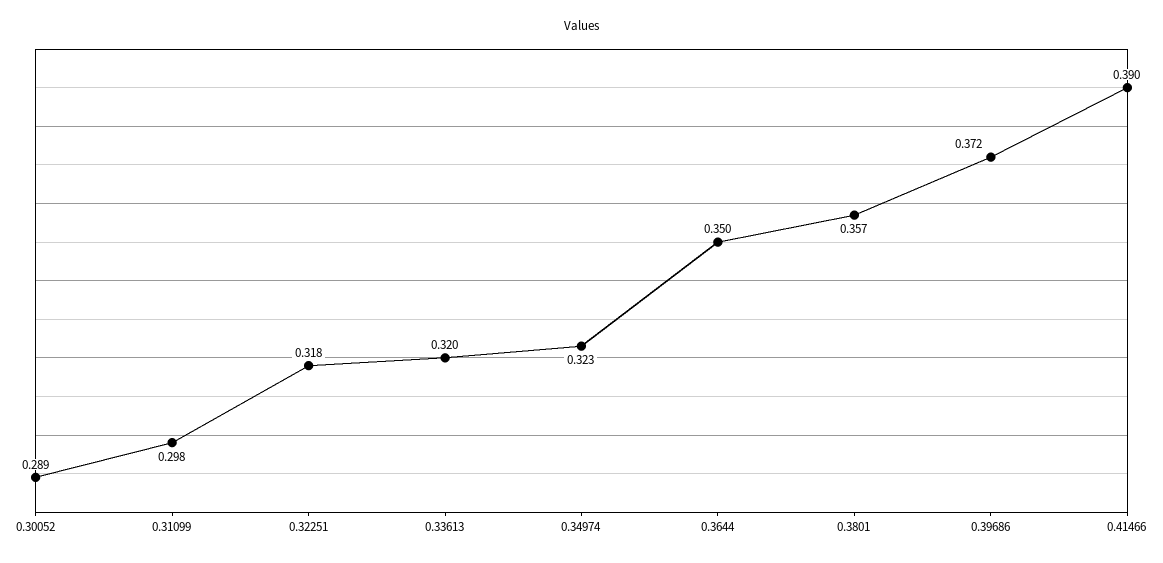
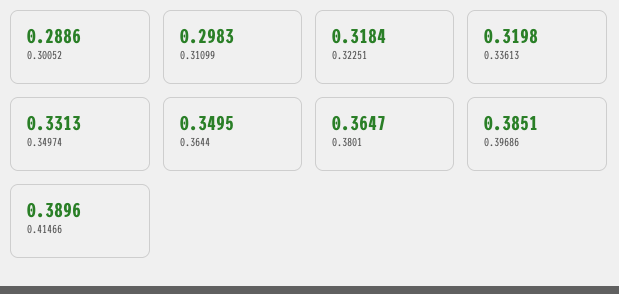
  {
    "0.30052": 0.2886,
    "0.31099": 0.2983,
    "0.32251": 0.3184,
    "0.33613": 0.3198,
-   "0.34974": 0.323,
+   "0.34974": 0.3313,
    "0.3644": 0.3495,
-   "0.3801": 0.357,
+   "0.3801": 0.3647,
-   "0.39686": 0.372,
+   "0.39686": 0.3851,
    "0.41466": 0.3896
  }

